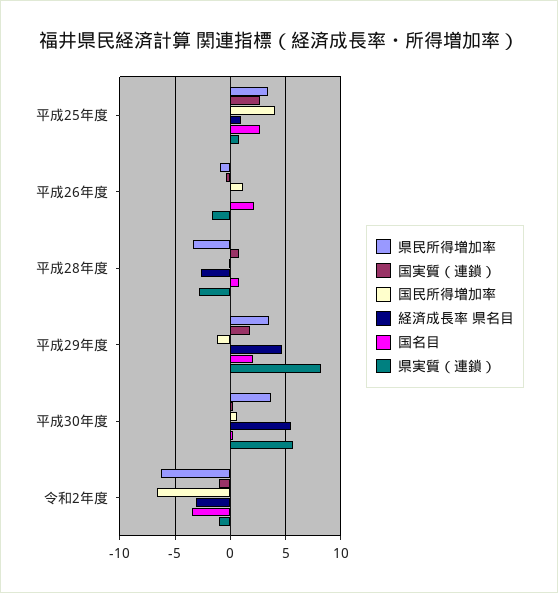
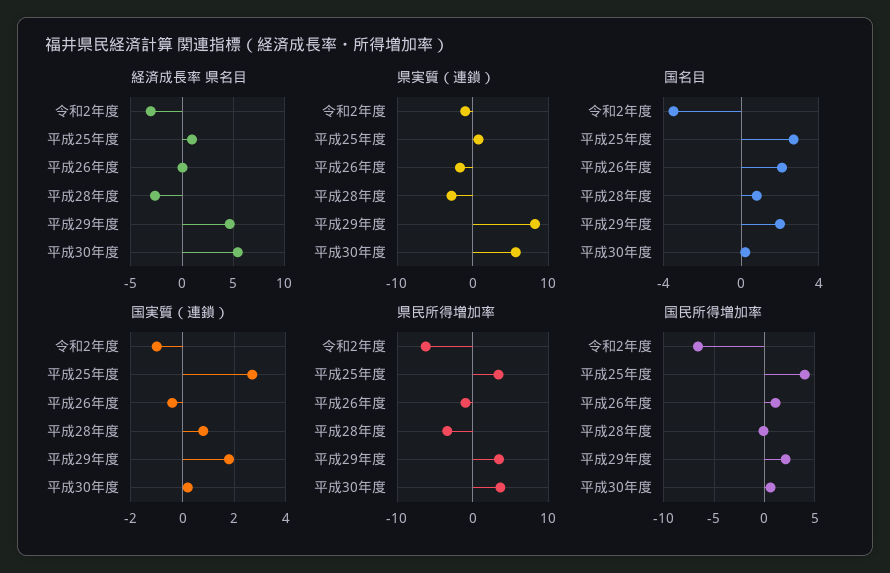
  {
    "県民所得増加率": {
      "平成25年度": 3,
      "平成26年度": -1,
      "平成28年度": -3,
      "平成29年度": 3,
      "平成30年度": 4,
      "令和2年度": -6
    },
    "国実質（連鎖）": {
      "平成25年度": 2.5,
      "平成26年度": -0.5,
      "平成28年度": 1,
      "平成29年度": 2,
      "平成30年度": 0,
      "令和2年度": -1
    },
    "国民所得増加率": {
      "平成25年度": 4,
      "平成26年度": 1,
      "平成28年度": 0,
-     "平成29年度": -1,
+     "平成29年度": 2,
      "平成30年度": 1,
      "令和2年度": -7
    },
    "経済成長率 県名目": {
      "平成25年度": 1,
      "平成26年度": 0,
      "平成28年度": -3,
      "平成29年度": 5,
      "平成30年度": 5,
      "令和2年度": -3
    },
    "国名目": {
      "平成25年度": 2.5,
      "平成26年度": 2,
      "平成28年度": 1,
      "平成29年度": 2,
      "平成30年度": 0,
      "令和2年度": -3.5
    },
    "県実質（連鎖）": {
      "平成25年度": 1,
      "平成26年度": -2,
      "平成28年度": -3,
      "平成29年度": 8,
      "平成30年度": 6,
      "令和2年度": -1
    }
  }

